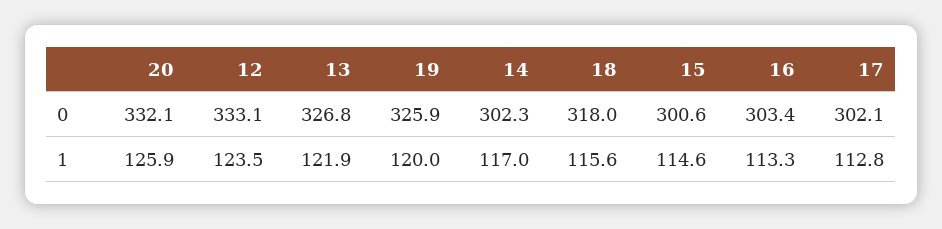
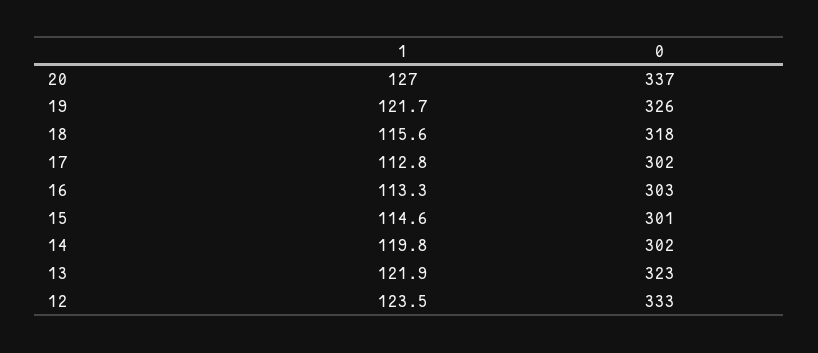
  {
    "20": {
-     "0": 332.1,
+     "0": 337,
-     "1": 125.9
+     "1": 127
    },
    "12": {
      "0": 333.1,
      "1": 123.5
    },
    "13": {
-     "0": 326.8,
+     "0": 323,
      "1": 121.9
    },
    "19": {
      "0": 325.9,
-     "1": 120
+     "1": 121.7
    },
    "14": {
      "0": 302.3,
-     "1": 117
+     "1": 119.8
    },
    "18": {
      "0": 318,
      "1": 115.6
    },
    "15": {
      "0": 300.6,
      "1": 114.6
    },
    "16": {
      "0": 303.4,
      "1": 113.3
    },
    "17": {
      "0": 302.1,
      "1": 112.8
    }
  }

